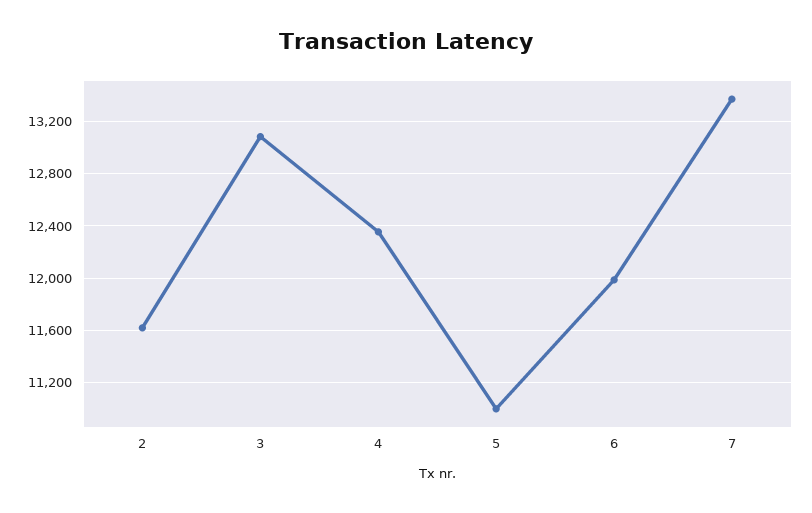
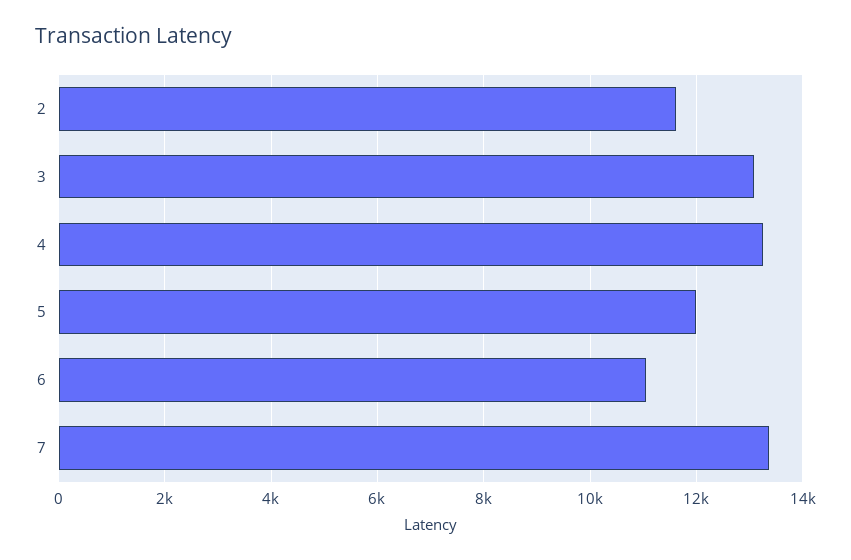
  {
    "2": 11600,
    "3": 13100,
-   "4": 12350,
+   "4": 13200,
-   "5": 11000,
+   "5": 12000,
-   "6": 12000,
+   "6": 11000,
    "7": 13350
  }

